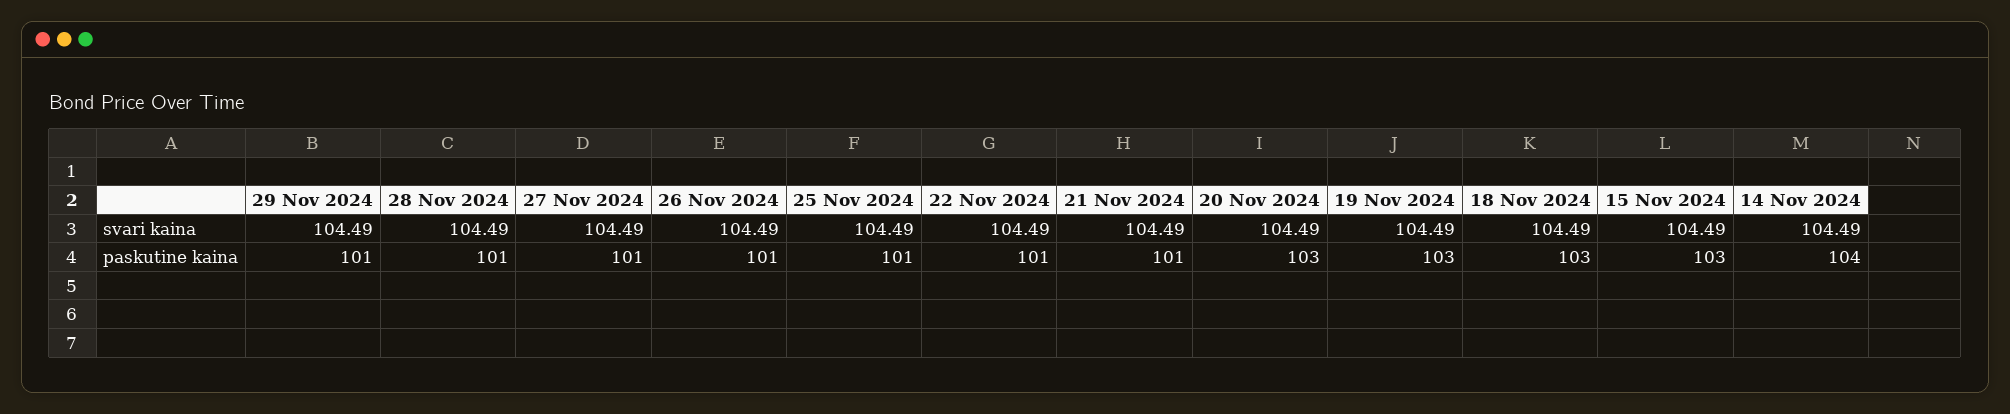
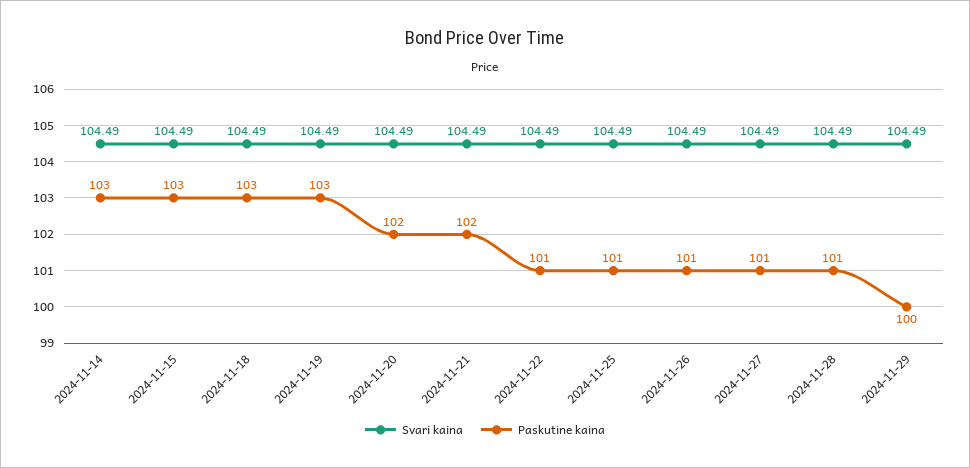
  {
    "svari kaina": {
      "29 Nov 2024": 104.49,
      "28 Nov 2024": 104.49,
      "27 Nov 2024": 104.49,
      "26 Nov 2024": 104.49,
      "25 Nov 2024": 104.49,
      "22 Nov 2024": 104.49,
      "21 Nov 2024": 104.49,
      "20 Nov 2024": 104.49,
      "19 Nov 2024": 104.49,
      "18 Nov 2024": 104.49,
      "15 Nov 2024": 104.49,
      "14 Nov 2024": 104.49
    },
    "paskutine kaina": {
-     "29 Nov 2024": 101,
+     "29 Nov 2024": 100,
      "28 Nov 2024": 101,
      "27 Nov 2024": 101,
      "26 Nov 2024": 101,
      "25 Nov 2024": 101,
      "22 Nov 2024": 101,
-     "21 Nov 2024": 101,
+     "21 Nov 2024": 102,
-     "20 Nov 2024": 103,
+     "20 Nov 2024": 102,
      "19 Nov 2024": 103,
      "18 Nov 2024": 103,
      "15 Nov 2024": 103,
-     "14 Nov 2024": 104
+     "14 Nov 2024": 103
    }
  }

